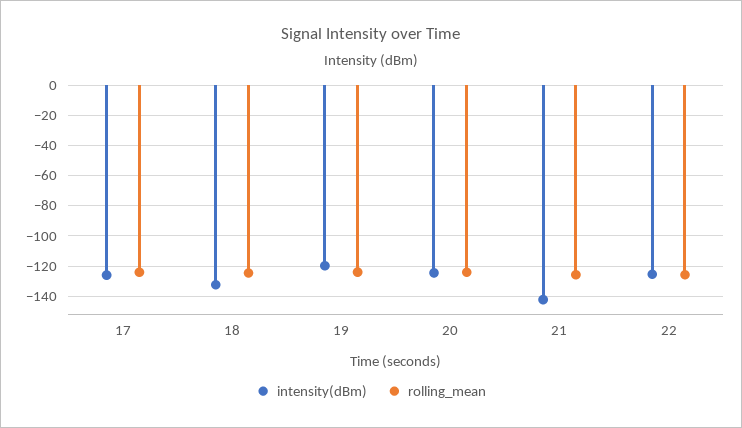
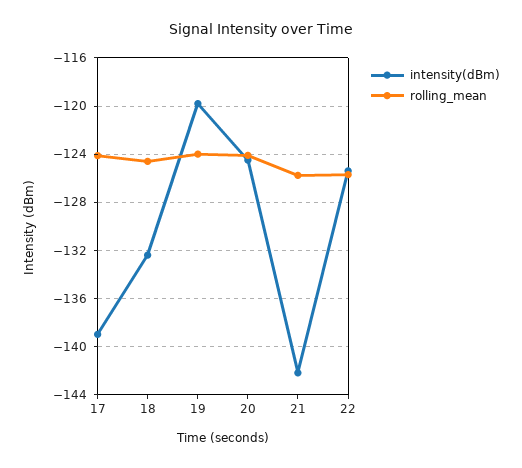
  {
    "intensity(dBm)": {
-     "17": -125,
+     "17": -139,
      "18": -132.5,
      "19": -120,
      "20": -124.5,
      "21": -142,
      "22": -125.5
    },
    "rolling_mean": {
      "17": -124,
      "18": -124.5,
      "19": -124,
      "20": -124,
      "21": -126,
      "22": -125.5
    }
  }

